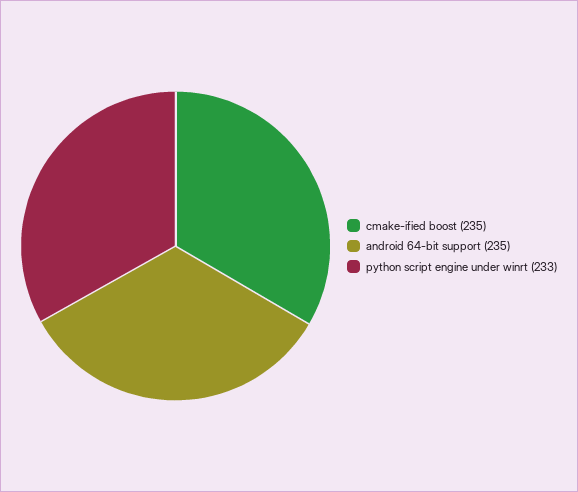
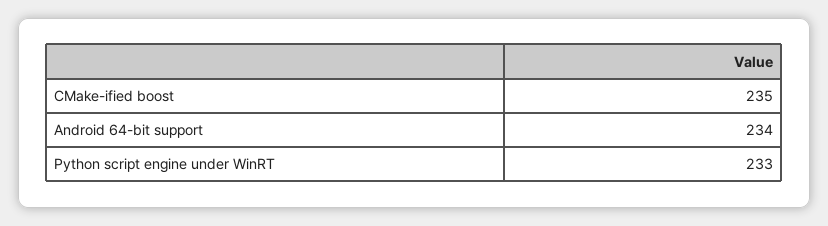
  {
    "cmake-ified boost": 235,
-   "android 64-bit support": 235,
+   "android 64-bit support": 234,
    "python script engine under winrt": 233
  }

